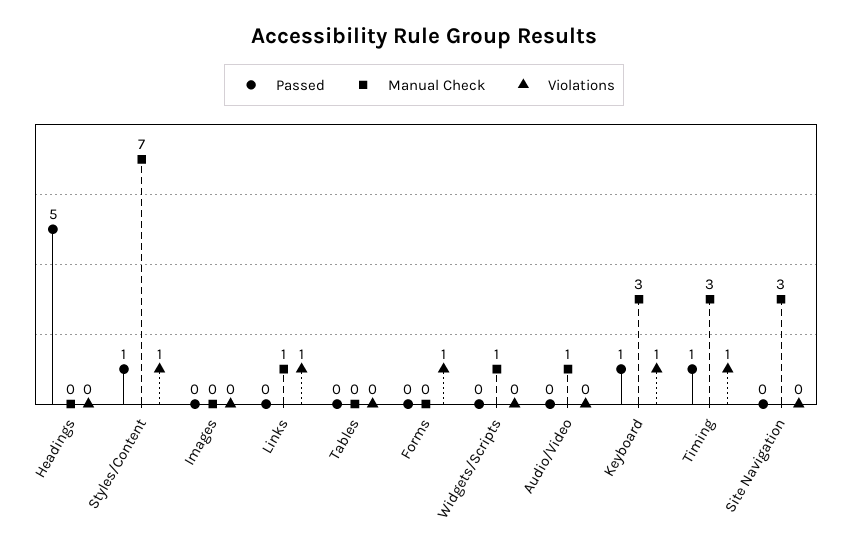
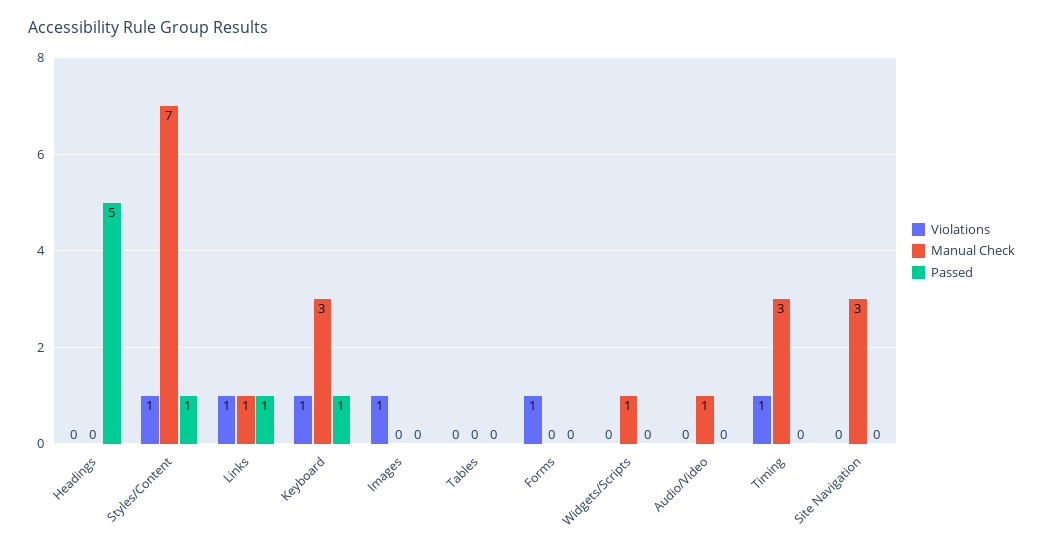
  {
    "Passed": {
      "Headings": 5,
      "Styles/Content": 1,
      "Images": 0,
-     "Links": 0,
+     "Links": 1,
      "Tables": 0,
      "Forms": 0,
      "Widgets/Scripts": 0,
      "Audio/Video": 0,
      "Keyboard": 1,
-     "Timing": 1,
+     "Timing": 0,
      "Site Navigation": 0
    },
    "Manual Check": {
      "Headings": 0,
      "Styles/Content": 7,
      "Images": 0,
      "Links": 1,
      "Tables": 0,
      "Forms": 0,
      "Widgets/Scripts": 1,
      "Audio/Video": 1,
      "Keyboard": 3,
      "Timing": 3,
      "Site Navigation": 3
    },
    "Violations": {
      "Headings": 0,
      "Styles/Content": 1,
-     "Images": 0,
+     "Images": 1,
      "Links": 1,
      "Tables": 0,
      "Forms": 1,
      "Widgets/Scripts": 0,
      "Audio/Video": 0,
      "Keyboard": 1,
      "Timing": 1,
      "Site Navigation": 0
    }
  }

